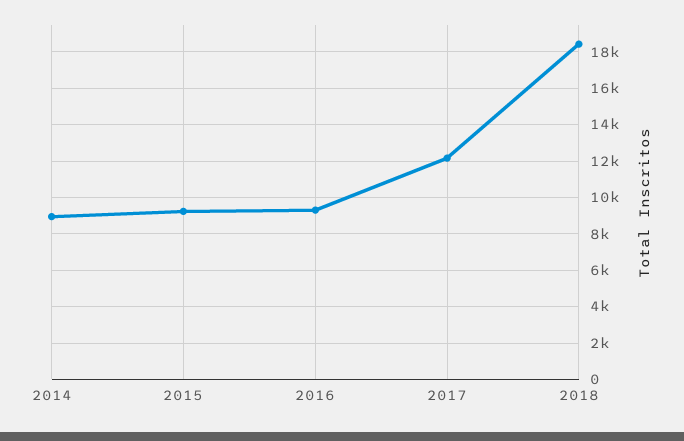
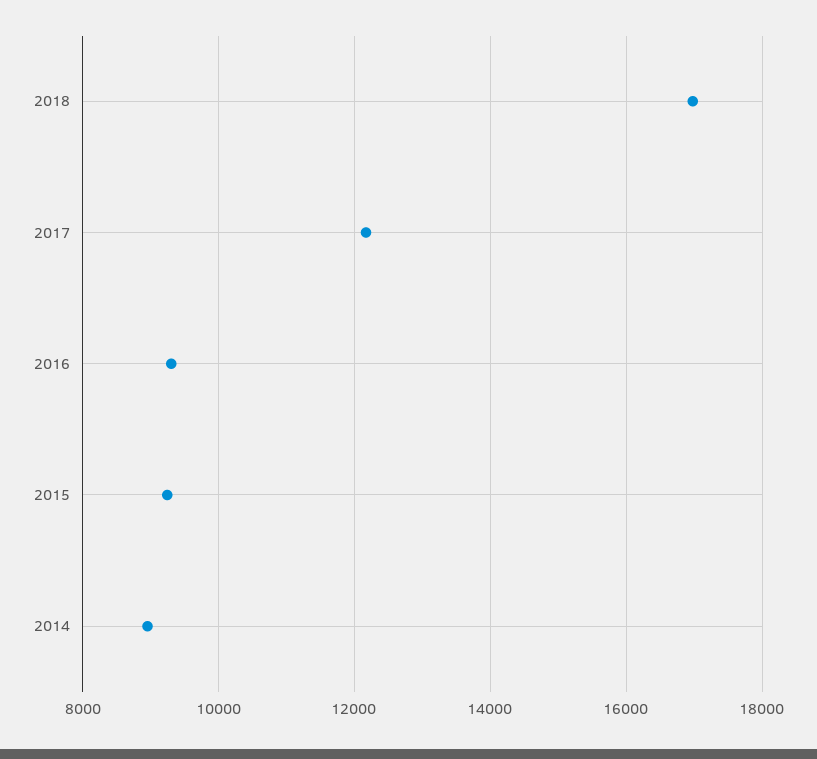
  {
    "2014": 9000,
    "2015": 9200,
    "2016": 9400,
    "2017": 12200,
-   "2018": 18500
+   "2018": 17000
  }

